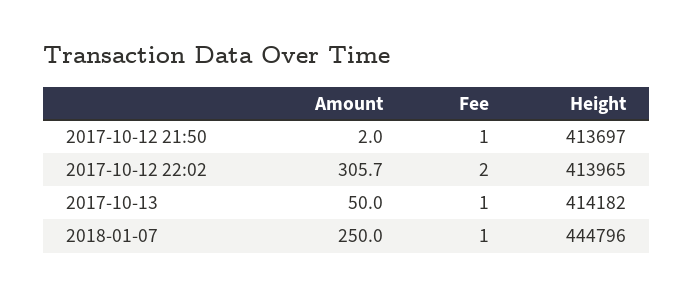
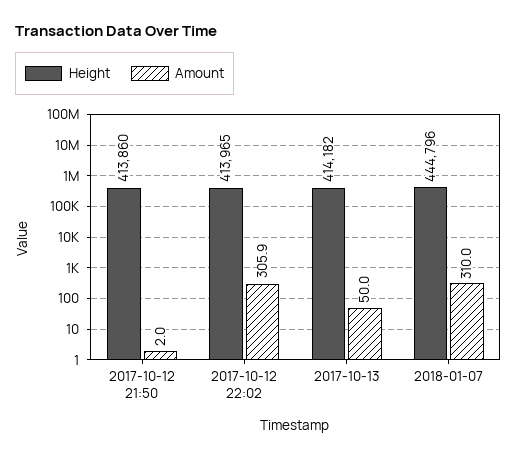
  {
    "Amount": {
      "2017-10-12 21:50": 2,
-     "2017-10-12 22:02": 305.7,
+     "2017-10-12 22:02": 305.9,
      "2017-10-13": 50,
-     "2018-01-07": 250
+     "2018-01-07": 310
    },
-   "Fee": {
-     "2017-10-12 21:50": 1,
-     "2017-10-12 22:02": 2,
-     "2017-10-13": 1,
-     "2018-01-07": 1
-   },
    "Height": {
-     "2017-10-12 21:50": 413697,
+     "2017-10-12 21:50": 413860,
      "2017-10-12 22:02": 413965,
      "2017-10-13": 414182,
      "2018-01-07": 444796
    }
  }

